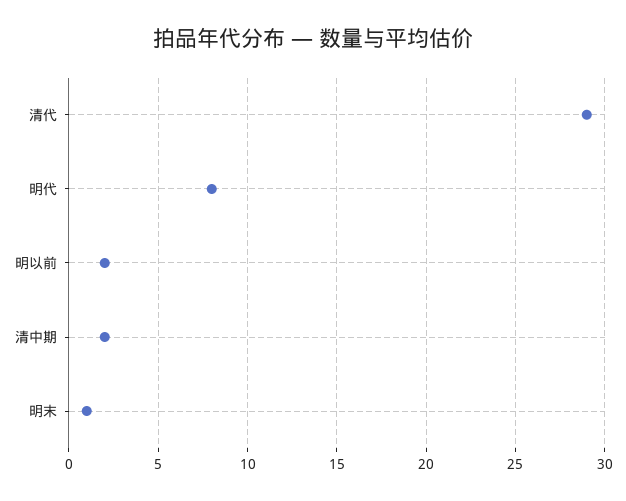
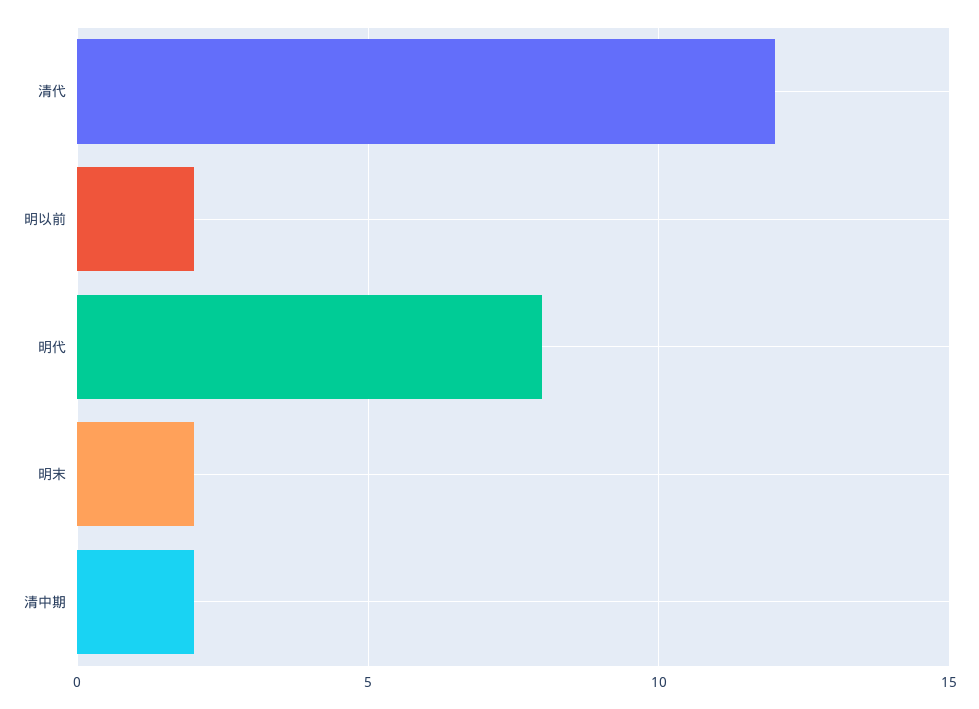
  {
-   "清代": 29,
+   "清代": 12,
    "明代": 8,
    "明以前": 2,
    "清中期": 2,
-   "明末": 1
+   "明末": 2
  }

